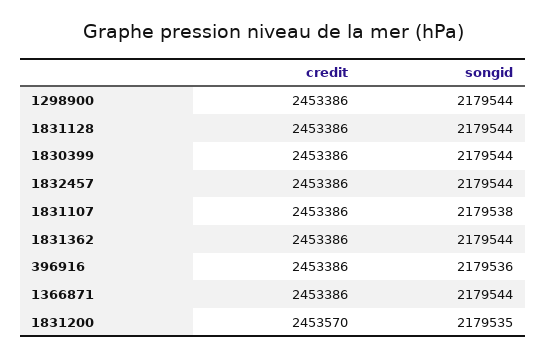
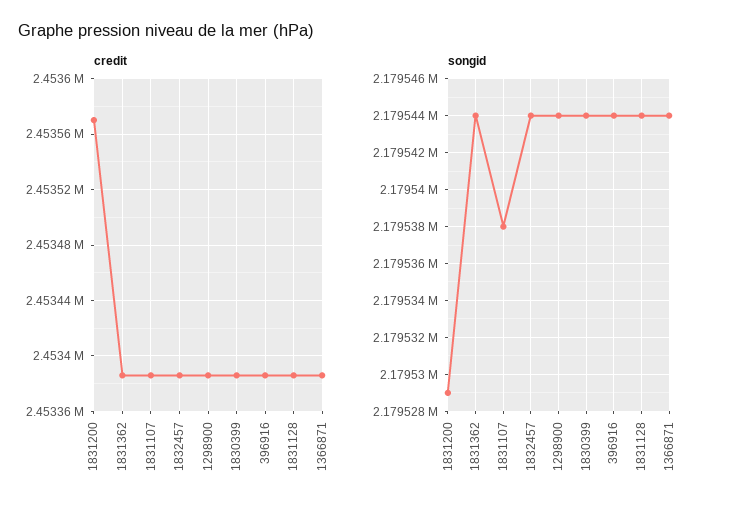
  {
    "credit": {
      "1298900": 2453386,
      "1831128": 2453386,
      "1830399": 2453386,
      "1832457": 2453386,
      "1831107": 2453386,
      "1831362": 2453386,
      "396916": 2453386,
      "1366871": 2453386,
      "1831200": 2453570
    },
    "songid": {
      "1298900": 2179544,
      "1831128": 2179544,
      "1830399": 2179544,
      "1832457": 2179544,
      "1831107": 2179538,
      "1831362": 2179544,
-     "396916": 2179536,
+     "396916": 2179544,
      "1366871": 2179544,
-     "1831200": 2179535
+     "1831200": 2179529
    }
  }

